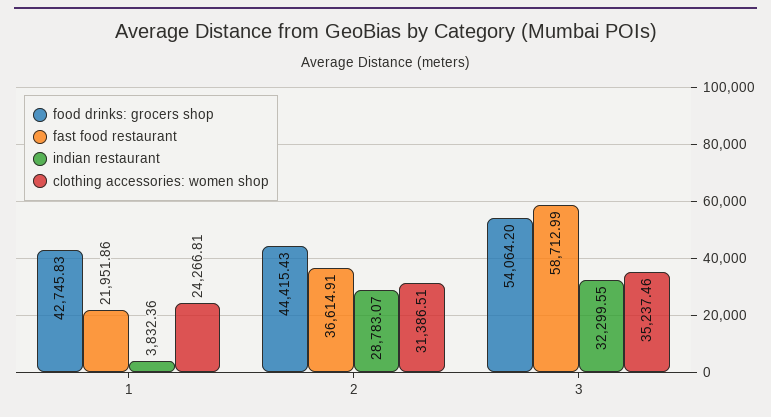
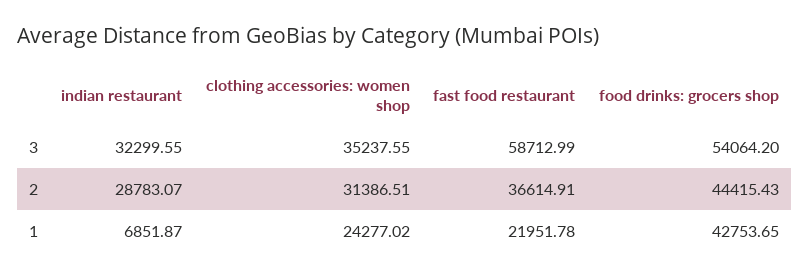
  {
    "food drinks: grocers shop": {
-     "1": 42745.83,
+     "1": 42753.65,
      "2": 44415.43,
      "3": 54064.2
    },
    "fast food restaurant": {
-     "1": 21951.86,
+     "1": 21951.78,
      "2": 36614.91,
      "3": 58712.99
    },
    "indian restaurant": {
-     "1": 3832.36,
+     "1": 6851.87,
      "2": 28783.07,
      "3": 32299.55
    },
    "clothing accessories: women shop": {
-     "1": 24266.81,
+     "1": 24277.02,
      "2": 31386.51,
-     "3": 35237.46
+     "3": 35237.55
    }
  }

